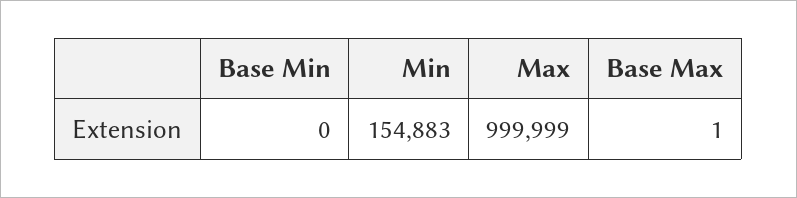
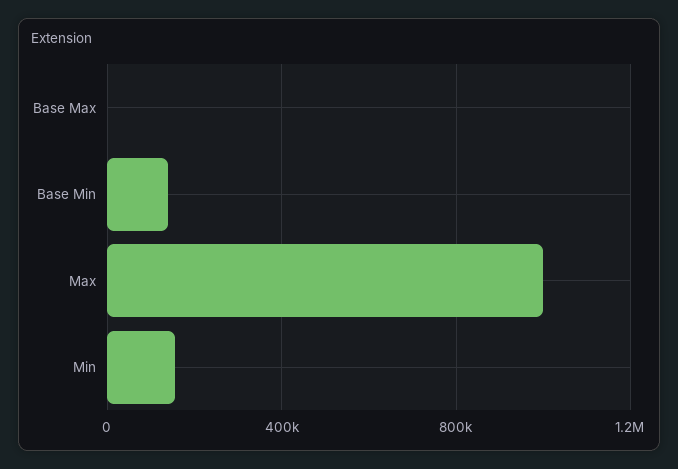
  {
-   "Base Min": 0,
+   "Base Min": 150000,
    "Min": 154883,
    "Max": 999999,
    "Base Max": 1
  }

